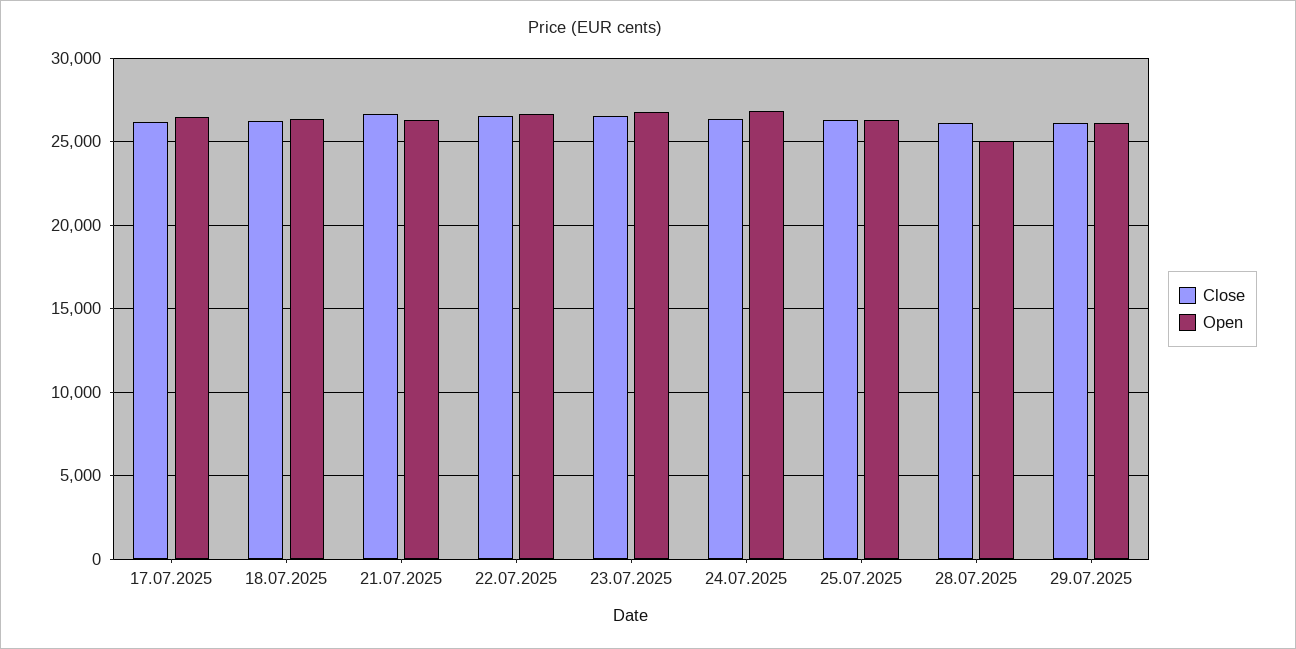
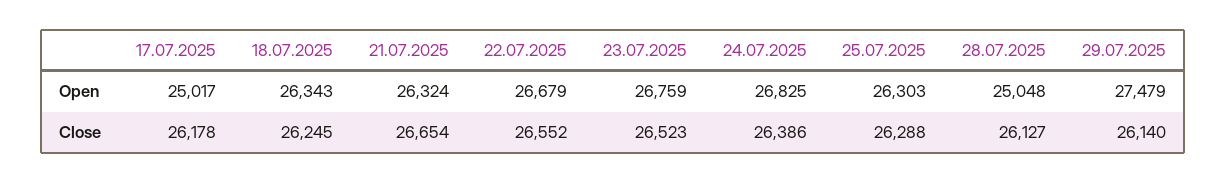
  {
    "Close": {
      "17.07.2025": 26178,
      "18.07.2025": 26245,
      "21.07.2025": 26654,
      "22.07.2025": 26552,
      "23.07.2025": 26523,
      "24.07.2025": 26386,
      "25.07.2025": 26288,
      "28.07.2025": 26127,
      "29.07.2025": 26140
    },
    "Open": {
-     "17.07.2025": 26500,
+     "17.07.2025": 25017,
      "18.07.2025": 26343,
      "21.07.2025": 26324,
      "22.07.2025": 26679,
      "23.07.2025": 26759,
      "24.07.2025": 26825,
      "25.07.2025": 26303,
      "28.07.2025": 25048,
-     "29.07.2025": 26000
+     "29.07.2025": 27479
    }
  }

